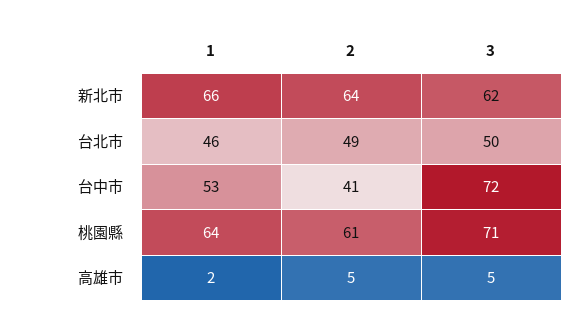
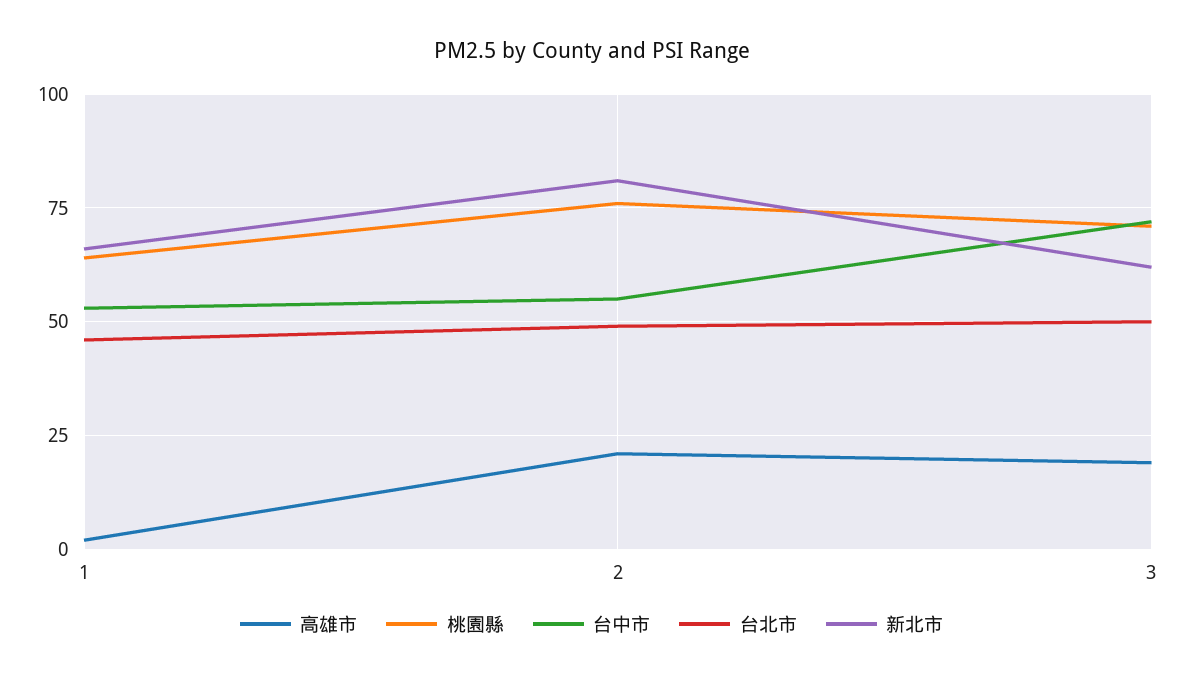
  {
    "新北市": {
      "1": 66,
-     "2": 64,
+     "2": 80,
      "3": 62
    },
    "台北市": {
      "1": 46,
      "2": 49,
      "3": 50
    },
    "台中市": {
      "1": 53,
-     "2": 41,
+     "2": 55,
      "3": 72
    },
    "桃園縣": {
      "1": 64,
-     "2": 61,
+     "2": 75,
      "3": 71
    },
    "高雄市": {
      "1": 2,
-     "2": 5,
+     "2": 20,
-     "3": 5
+     "3": 20
    }
  }

